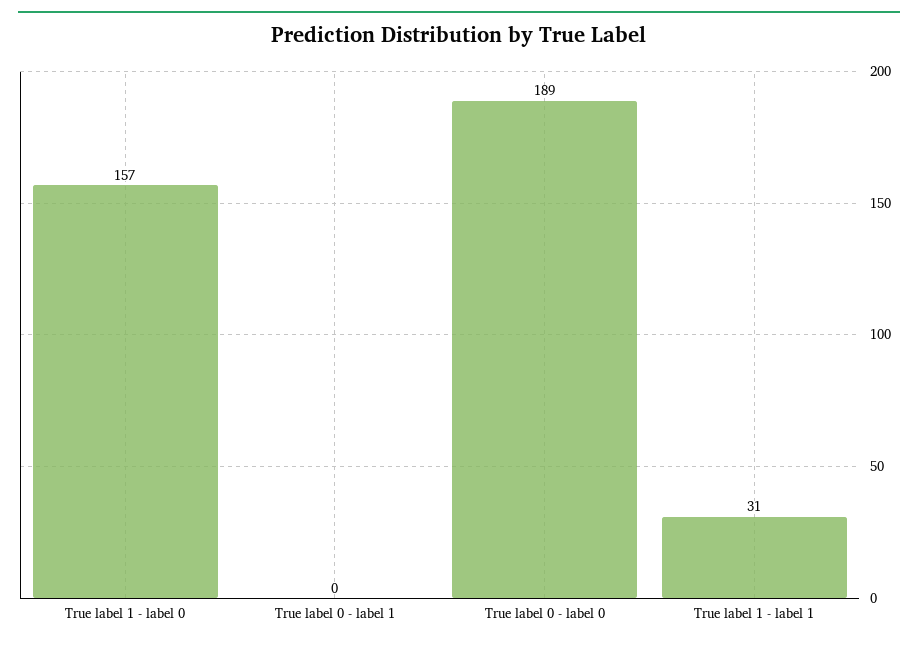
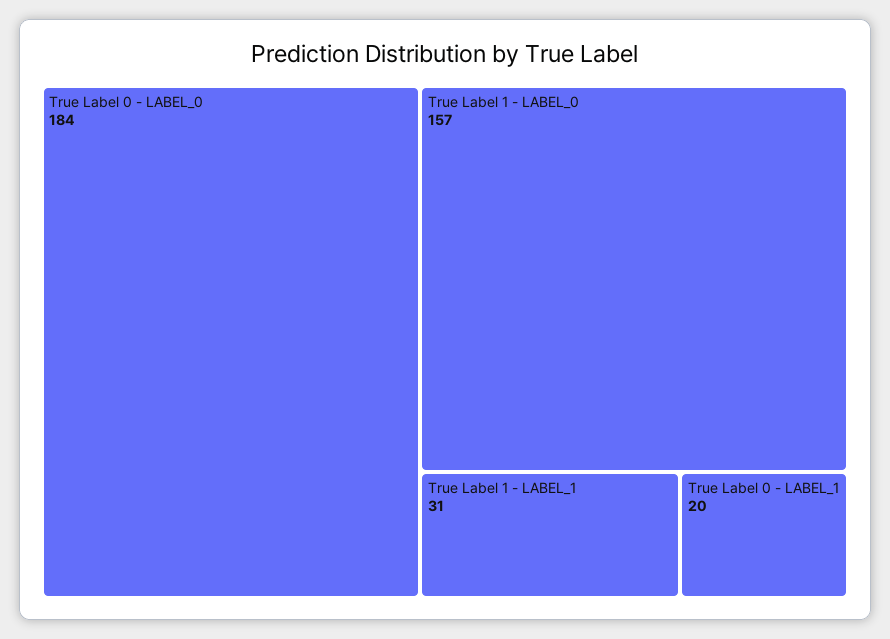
  {
    "True label 1 - label 0": 157,
-   "True label 0 - label 1": 0,
+   "True label 0 - label 1": 20,
-   "True label 0 - label 0": 189,
+   "True label 0 - label 0": 184,
    "True label 1 - label 1": 31
  }

